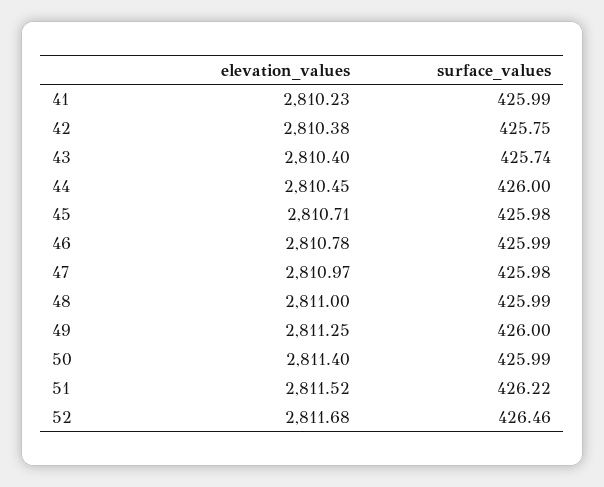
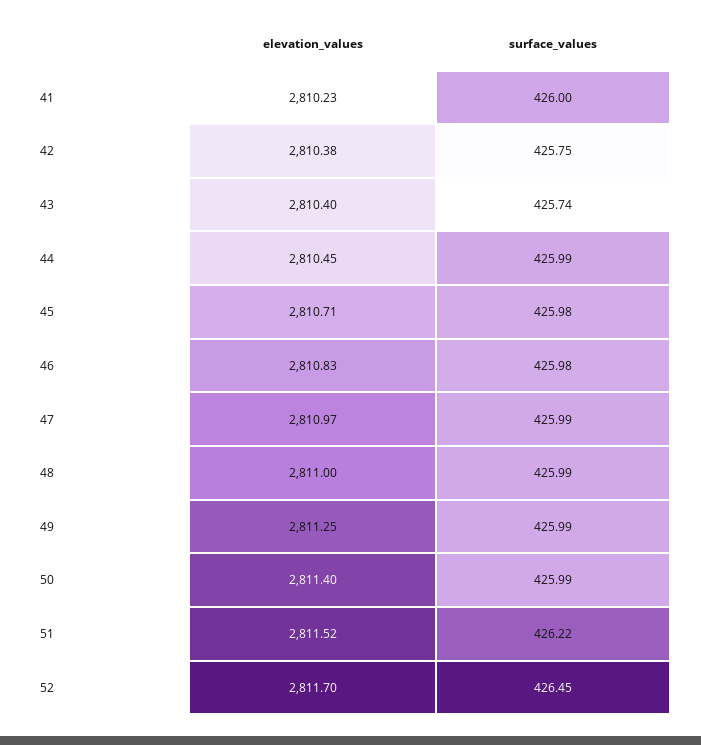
  {
    "elevation_values": {
      "41": 2810.23,
      "42": 2810.38,
      "43": 2810.4,
      "44": 2810.45,
      "45": 2810.71,
-     "46": 2810.78,
+     "46": 2810.83,
      "47": 2810.97,
      "48": 2811,
      "49": 2811.25,
      "50": 2811.4,
      "51": 2811.52,
-     "52": 2811.68
+     "52": 2811.7
    },
    "surface_values": {
-     "41": 425.99,
+     "41": 426,
      "42": 425.75,
      "43": 425.74,
-     "44": 426,
+     "44": 425.99,
      "45": 425.98,
-     "46": 425.99,
+     "46": 425.98,
-     "47": 425.98,
+     "47": 425.99,
      "48": 425.99,
-     "49": 426,
+     "49": 425.99,
      "50": 425.99,
      "51": 426.22,
-     "52": 426.46
+     "52": 426.45
    }
  }

